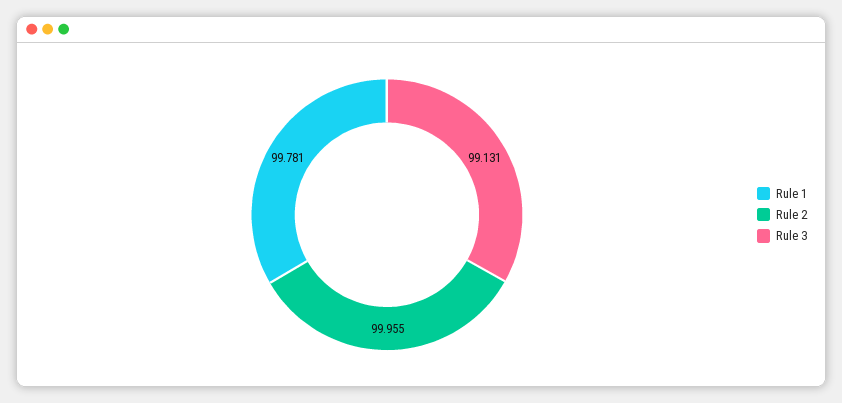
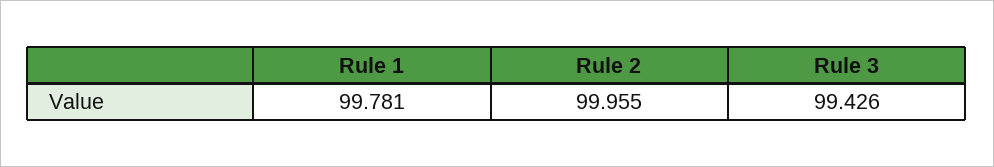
  {
    "Rule 1": 99.781,
    "Rule 2": 99.955,
-   "Rule 3": 99.131
+   "Rule 3": 99.426
  }

